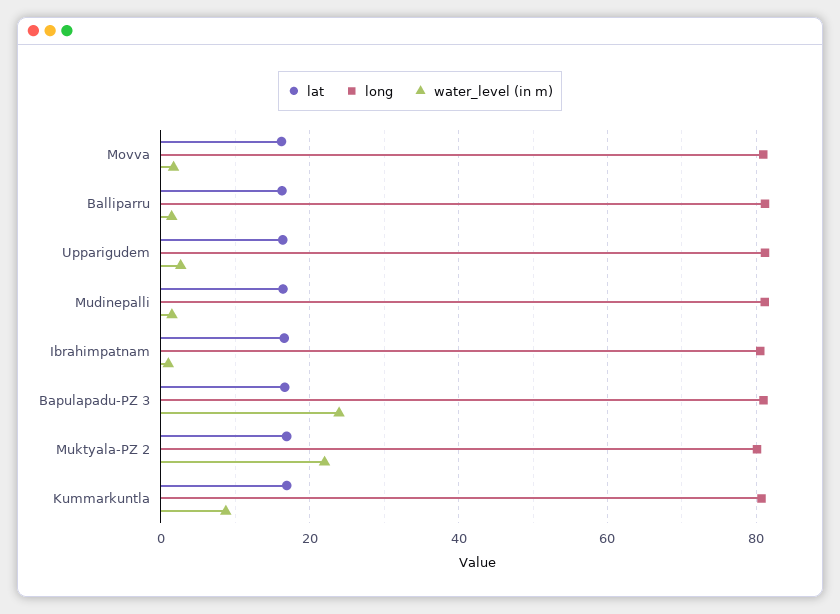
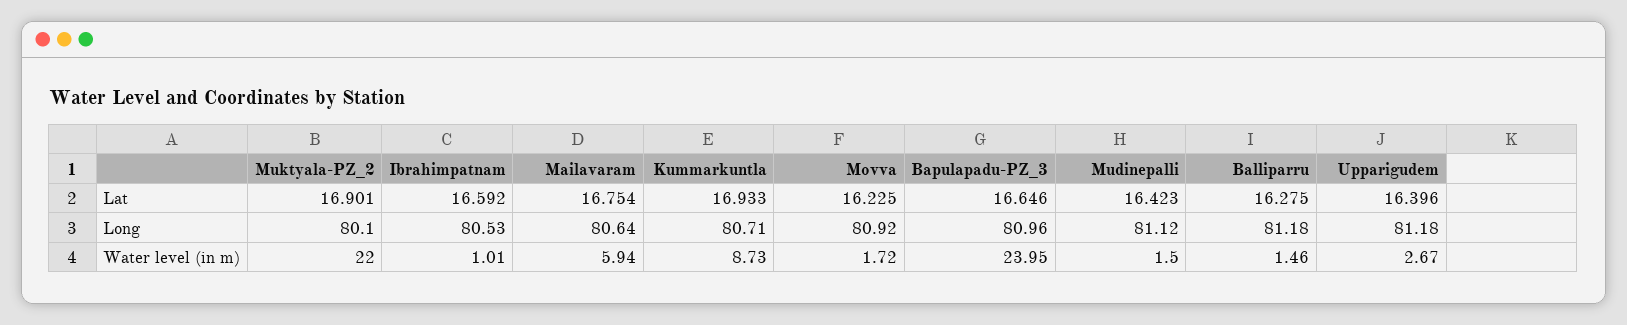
  {
    "lat": {
      "Movva": 16.225,
      "Balliparru": 16.275,
      "Upparigudem": 16.396,
      "Mudinepalli": 16.423,
      "Ibrahimpatnam": 16.592,
      "Bapulapadu-PZ 3": 16.646,
      "Muktyala-PZ 2": 16.901,
-     "Kummarkuntla": 16.933
+     "Kummarkuntla": 16.933,
+     "Mailavaram": 16.754
    },
    "long": {
      "Movva": 80.92,
      "Balliparru": 81.18,
      "Upparigudem": 81.18,
      "Mudinepalli": 81.12,
      "Ibrahimpatnam": 80.53,
      "Bapulapadu-PZ 3": 80.96,
      "Muktyala-PZ 2": 80.1,
-     "Kummarkuntla": 80.71
+     "Kummarkuntla": 80.71,
+     "Mailavaram": 80.64
    },
    "water_level (in m)": {
      "Movva": 1.72,
      "Balliparru": 1.46,
      "Upparigudem": 2.67,
      "Mudinepalli": 1.5,
      "Ibrahimpatnam": 1.01,
      "Bapulapadu-PZ 3": 23.95,
      "Muktyala-PZ 2": 22,
-     "Kummarkuntla": 8.73
+     "Kummarkuntla": 8.73,
+     "Mailavaram": 5.94
    }
  }

